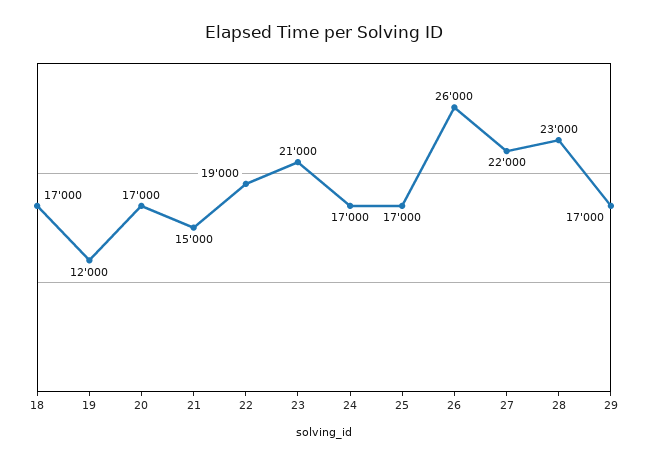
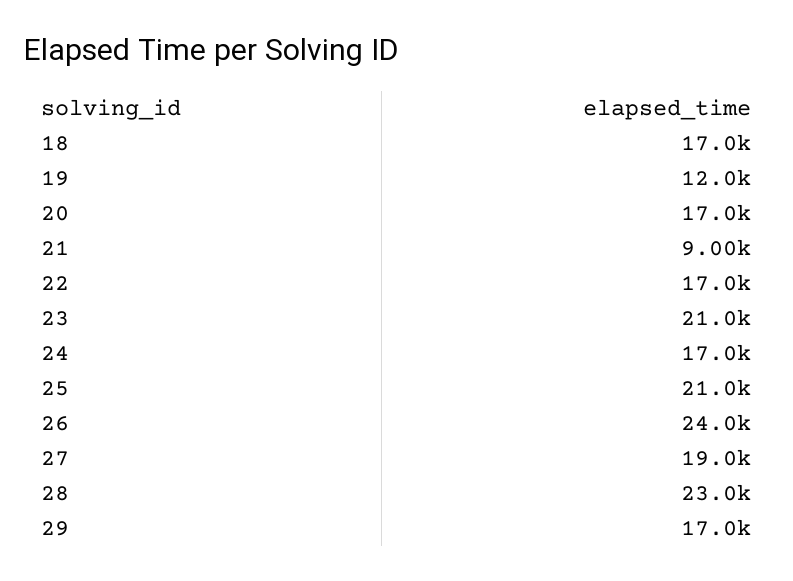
  {
    "18": 17000,
    "19": 12000,
    "20": 17000,
-   "21": 15000,
+   "21": 9000,
-   "22": 19000,
+   "22": 17000,
    "23": 21000,
    "24": 17000,
-   "25": 17000,
+   "25": 21000,
-   "26": 26000,
+   "26": 24000,
-   "27": 22000,
+   "27": 19000,
    "28": 23000,
    "29": 17000
  }

